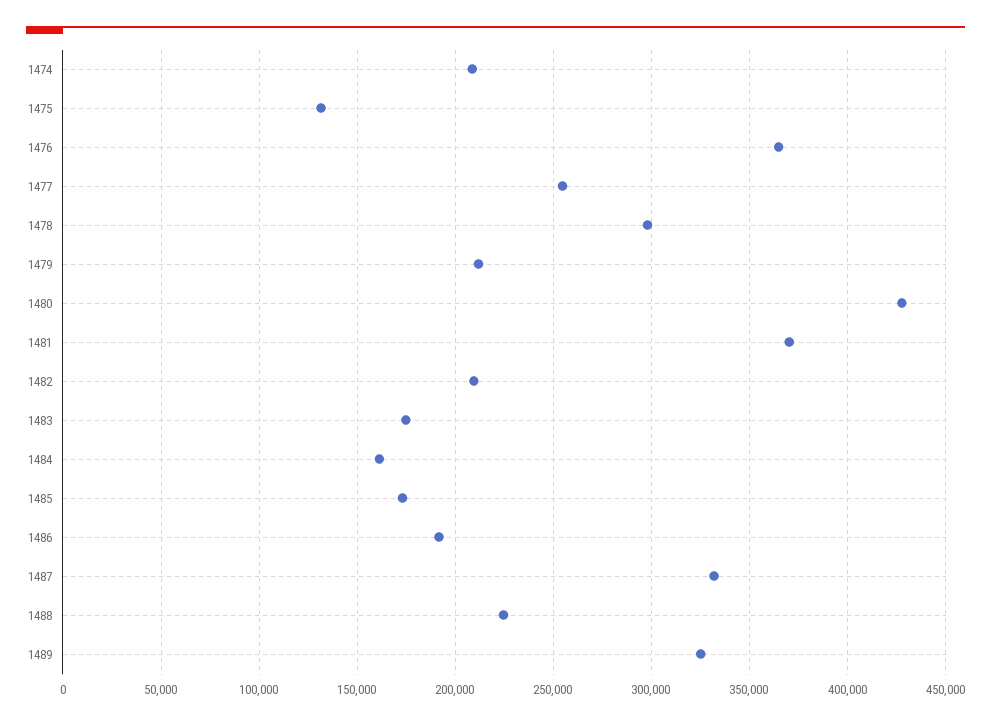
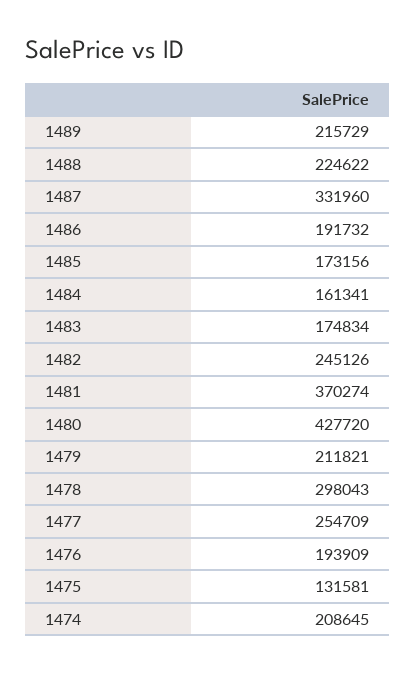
  {
    "1474": 208645,
    "1475": 131581,
-   "1476": 365000,
+   "1476": 193909,
    "1477": 254709,
    "1478": 298043,
    "1479": 211821,
    "1480": 427720,
    "1481": 370274,
-   "1482": 210000,
+   "1482": 245126,
    "1483": 174834,
    "1484": 161341,
    "1485": 173156,
    "1486": 191732,
    "1487": 331960,
    "1488": 224622,
-   "1489": 325000
+   "1489": 215729
  }

